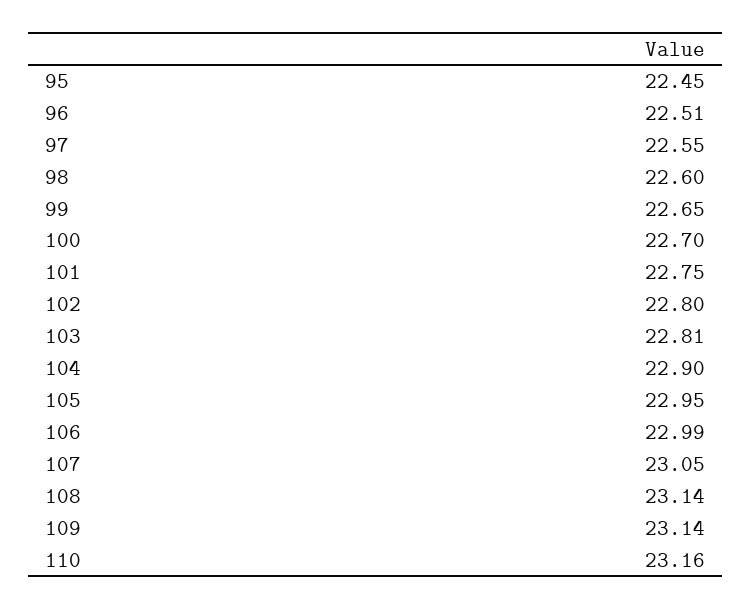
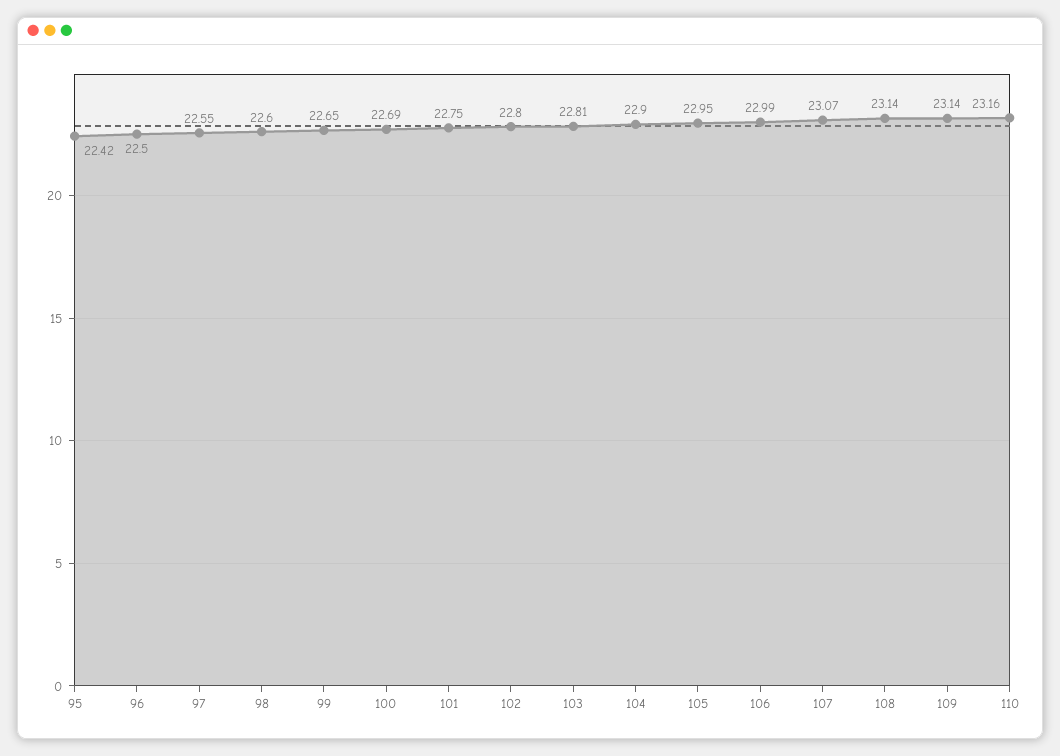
  {
-   "95": 22.45,
+   "95": 22.42,
-   "96": 22.51,
+   "96": 22.5,
    "97": 22.55,
    "98": 22.6,
    "99": 22.65,
-   "100": 22.7,
+   "100": 22.69,
    "101": 22.75,
    "102": 22.8,
    "103": 22.81,
    "104": 22.9,
    "105": 22.95,
    "106": 22.99,
-   "107": 23.05,
+   "107": 23.07,
    "108": 23.14,
    "109": 23.14,
    "110": 23.16
  }

